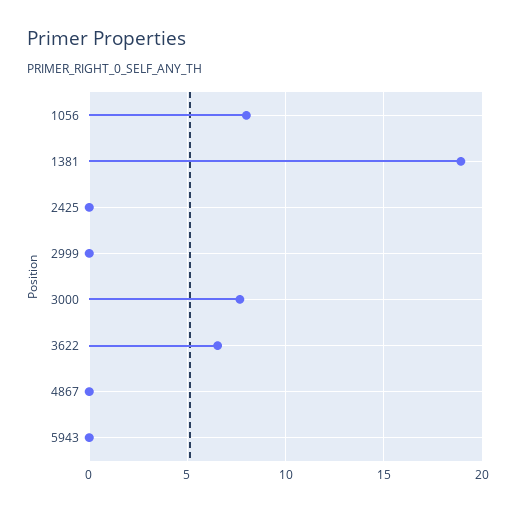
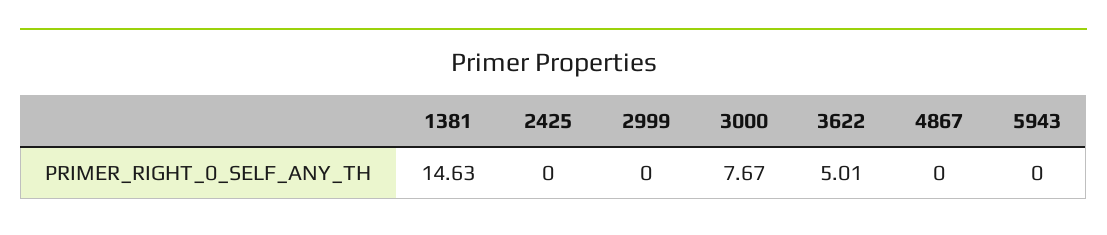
  {
-   "1056": 8,
-   "1381": 19,
+   "1381": 14.63,
    "2425": 0,
    "2999": 0,
    "3000": 7.67,
-   "3622": 6.5,
+   "3622": 5.01,
    "4867": 0,
    "5943": 0
  }

